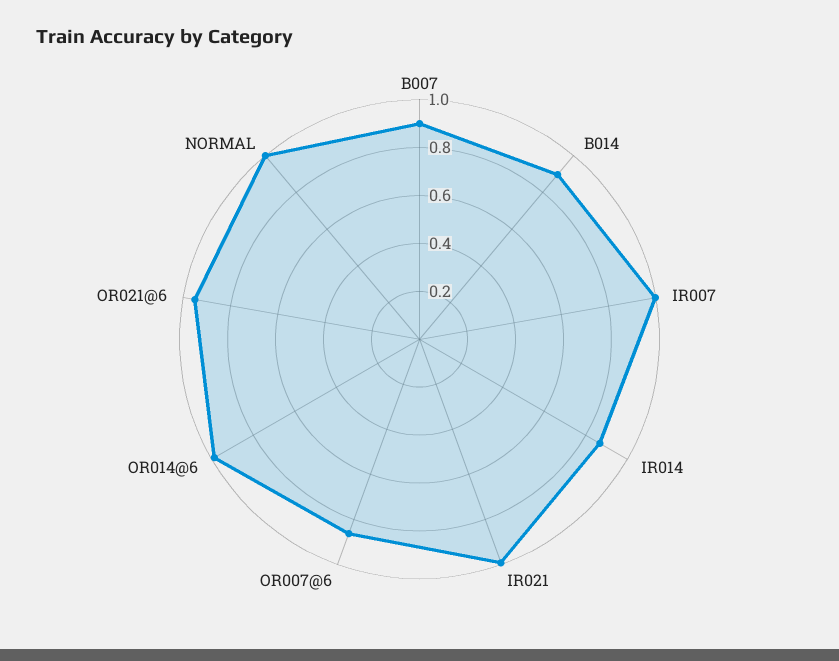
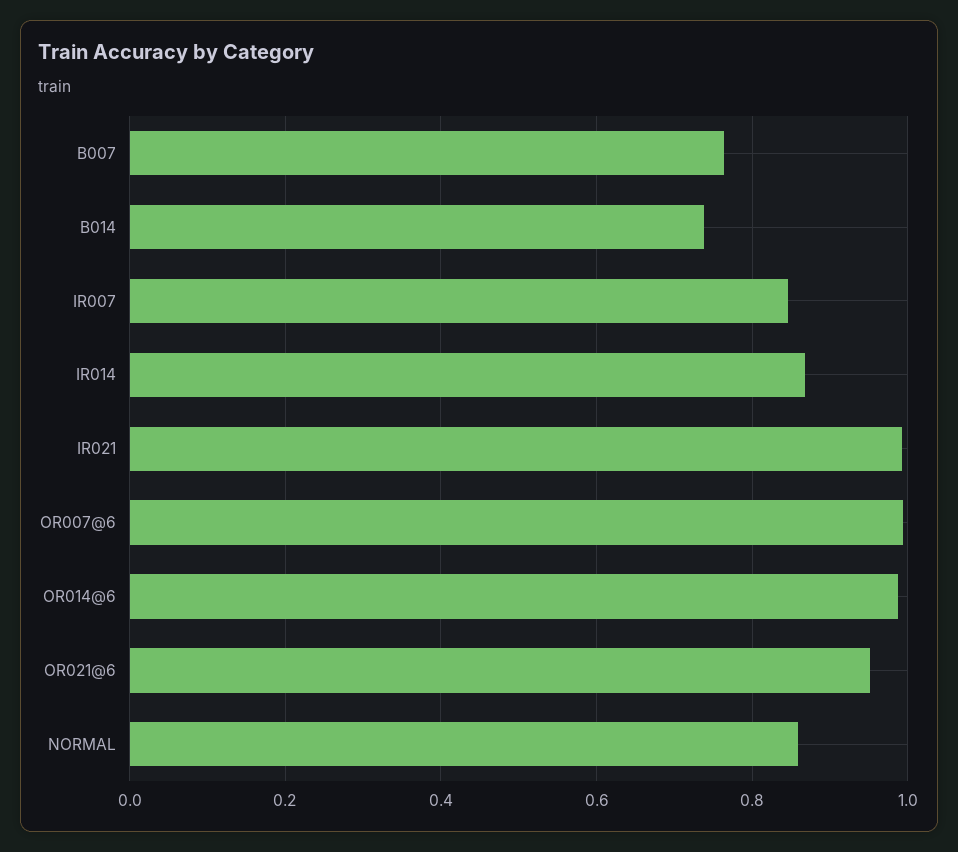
  {
-   "B007": 0.9,
+   "B007": 0.76,
-   "B014": 0.9,
+   "B014": 0.74,
-   "IR007": 1,
+   "IR007": 0.84,
    "IR014": 0.86,
    "IR021": 1,
-   "OR007@6": 0.85,
+   "OR007@6": 1,
    "OR014@6": 0.98,
    "OR021@6": 0.96,
-   "NORMAL": 1
+   "NORMAL": 0.86
  }

